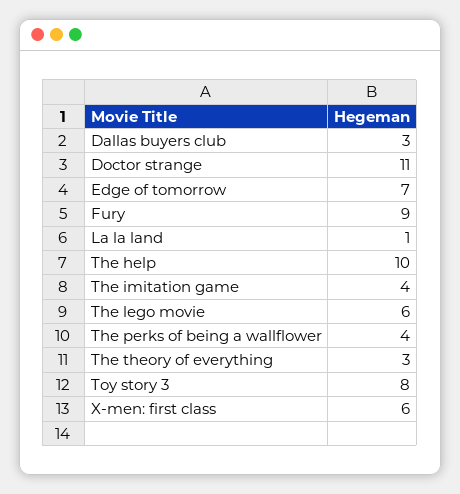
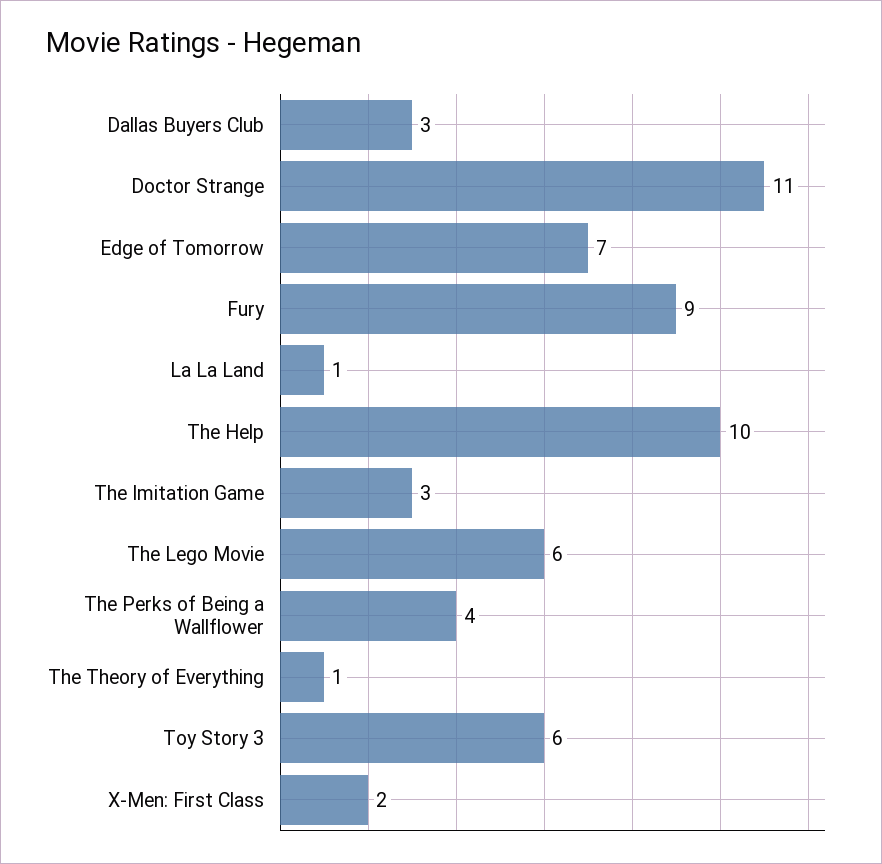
  {
    "Dallas buyers club": 3,
    "Doctor strange": 11,
    "Edge of tomorrow": 7,
    "Fury": 9,
    "La la land": 1,
    "The help": 10,
-   "The imitation game": 4,
+   "The imitation game": 3,
    "The lego movie": 6,
    "The perks of being a wallflower": 4,
-   "The theory of everything": 3,
+   "The theory of everything": 1,
-   "Toy story 3": 8,
+   "Toy story 3": 6,
-   "X-men: first class": 6
+   "X-men: first class": 2
  }

